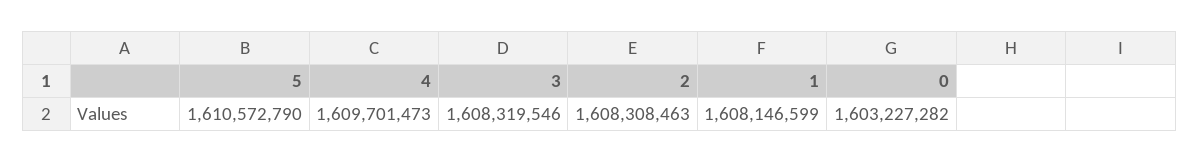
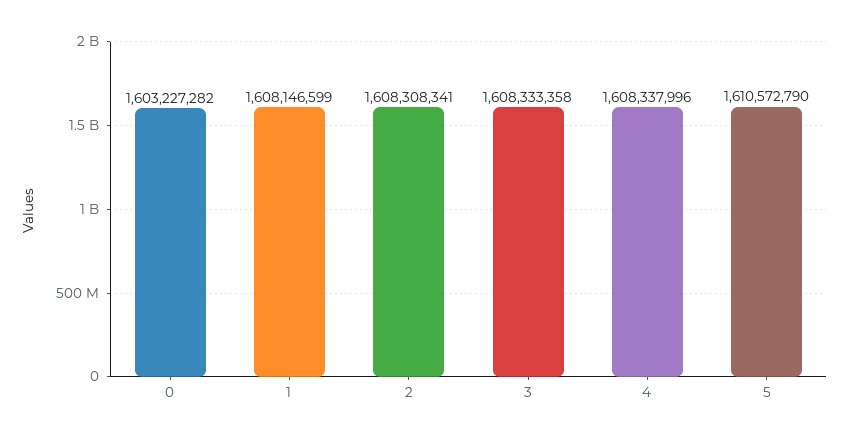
  {
    "5": 1610572790,
-   "4": 1609701473,
+   "4": 1608337996,
-   "3": 1608319546,
+   "3": 1608333358,
-   "2": 1608308463,
+   "2": 1608308341,
    "1": 1608146599,
    "0": 1603227282
  }

